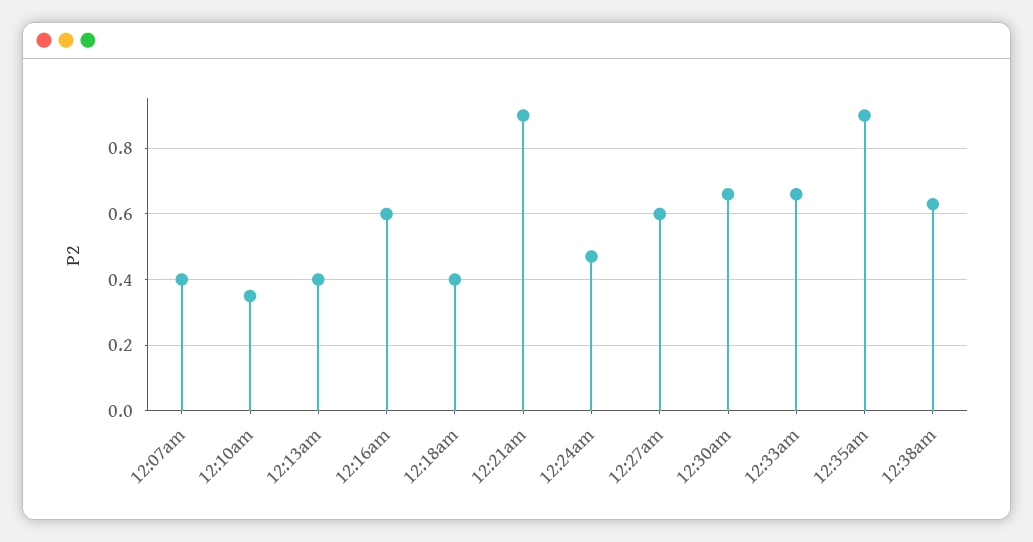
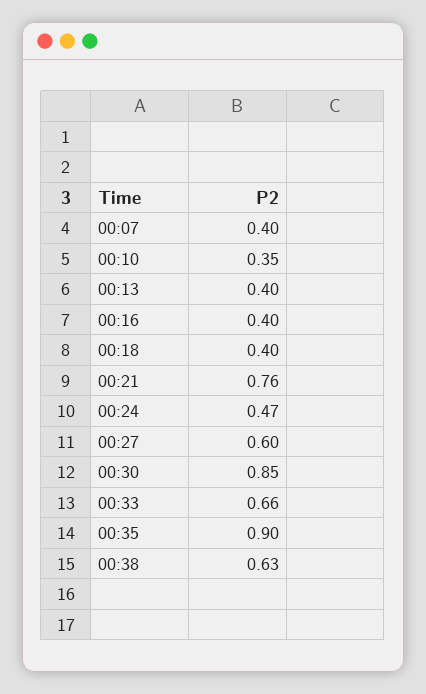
  {
    "12:07am": 0.4,
    "12:10am": 0.35,
    "12:13am": 0.4,
-   "12:16am": 0.6,
+   "12:16am": 0.4,
    "12:18am": 0.4,
-   "12:21am": 0.9,
+   "12:21am": 0.76,
    "12:24am": 0.47,
    "12:27am": 0.6,
-   "12:30am": 0.65,
+   "12:30am": 0.85,
    "12:33am": 0.66,
    "12:35am": 0.9,
    "12:38am": 0.63
  }

